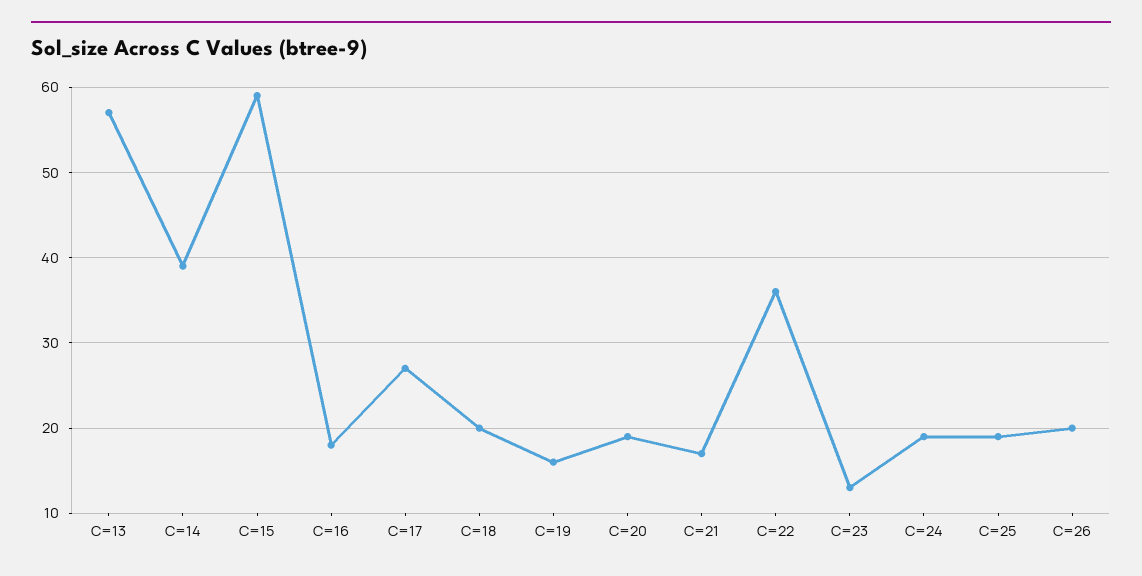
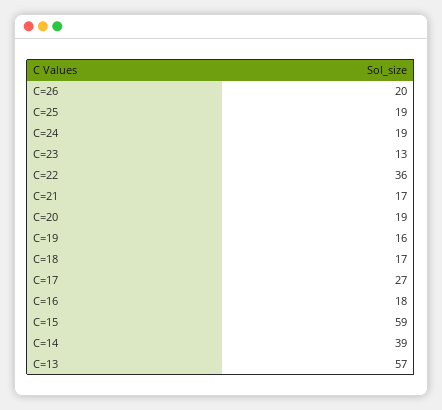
  {
    "C=13": 57,
    "C=14": 39,
    "C=15": 59,
    "C=16": 18,
    "C=17": 27,
-   "C=18": 20,
+   "C=18": 17,
    "C=19": 16,
    "C=20": 19,
    "C=21": 17,
    "C=22": 36,
    "C=23": 13,
    "C=24": 19,
    "C=25": 19,
    "C=26": 20
  }

